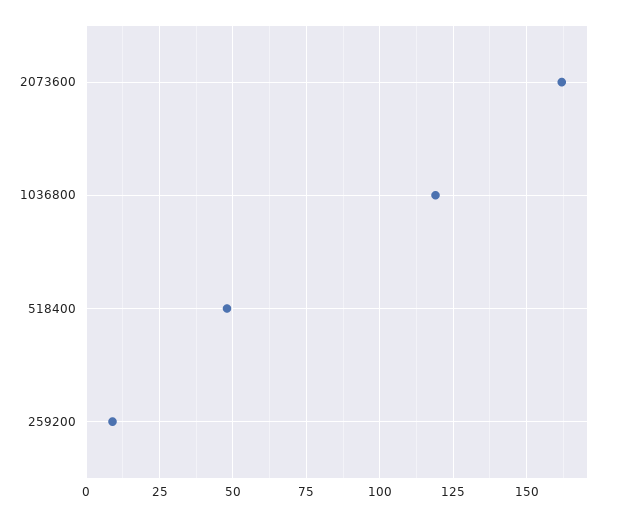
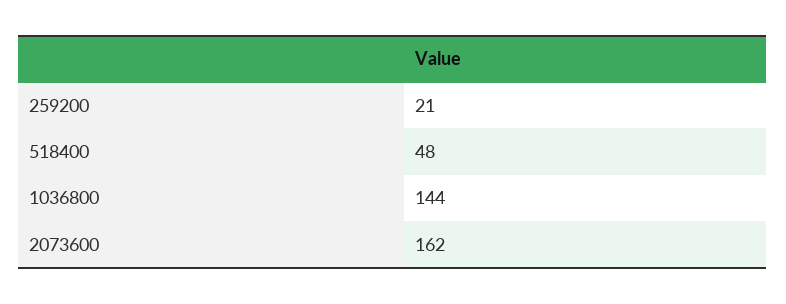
  {
    "2073600": 162,
-   "1036800": 120,
+   "1036800": 144,
    "518400": 48,
-   "259200": 10
+   "259200": 21
  }

